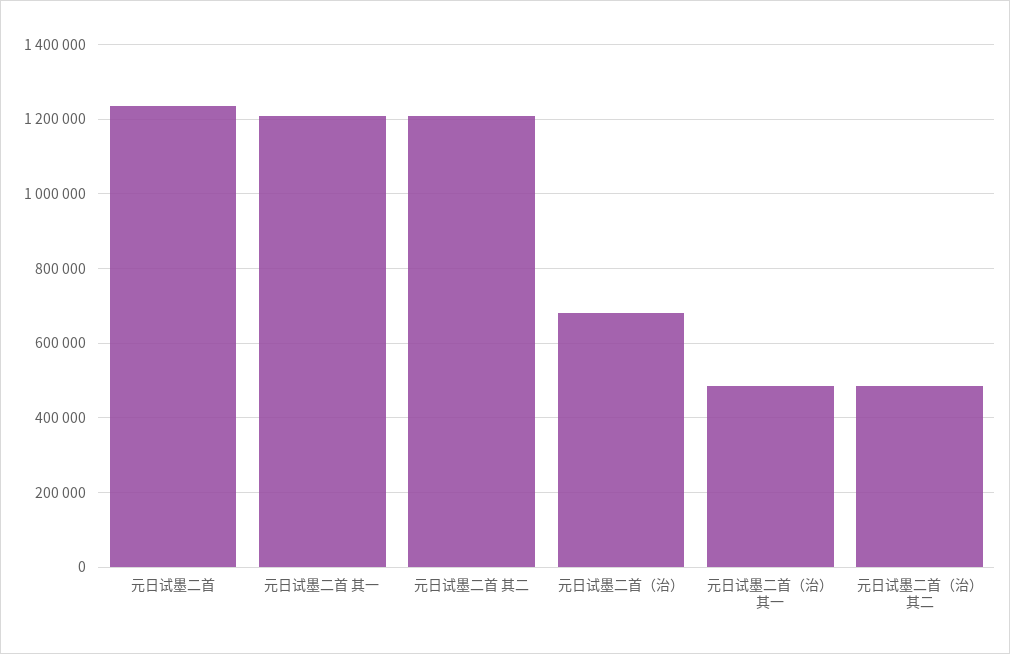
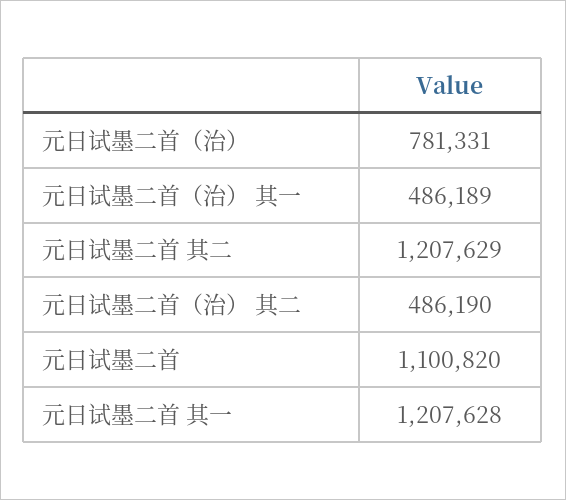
  {
-   "元日试墨二首": 1240000,
+   "元日试墨二首": 1100820,
    "元日试墨二首 其一": 1207628,
    "元日试墨二首 其二": 1207629,
-   "元日试墨二首（治）": 680000,
+   "元日试墨二首（治）": 781331,
    "元日试墨二首（治） 其一": 486189,
    "元日试墨二首（治） 其二": 486190
  }

